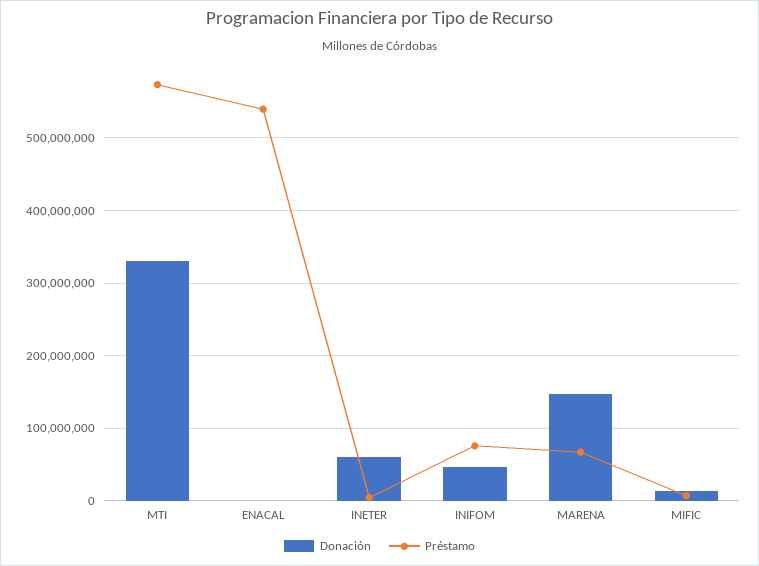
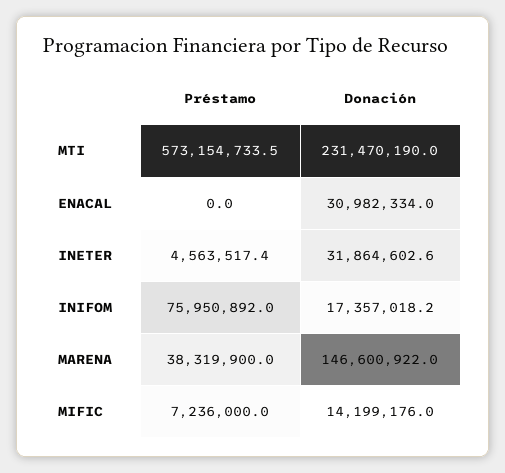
  {
    "Donación": {
-     "MTI": 330000000,
+     "MTI": 231470190,
-     "ENACAL": 0,
+     "ENACAL": 30982334,
-     "INETER": 60000000,
+     "INETER": 31864602.6,
-     "INIFOM": 50000000,
+     "INIFOM": 17357018.2,
      "MARENA": 146600922,
      "MIFIC": 14199176
    },
    "Préstamo": {
      "MTI": 573154733.5,
-     "ENACAL": 540000000,
+     "ENACAL": 0,
      "INETER": 4563517.4,
      "INIFOM": 75950892,
-     "MARENA": 70000000,
+     "MARENA": 38319900,
      "MIFIC": 7236000
    }
  }

